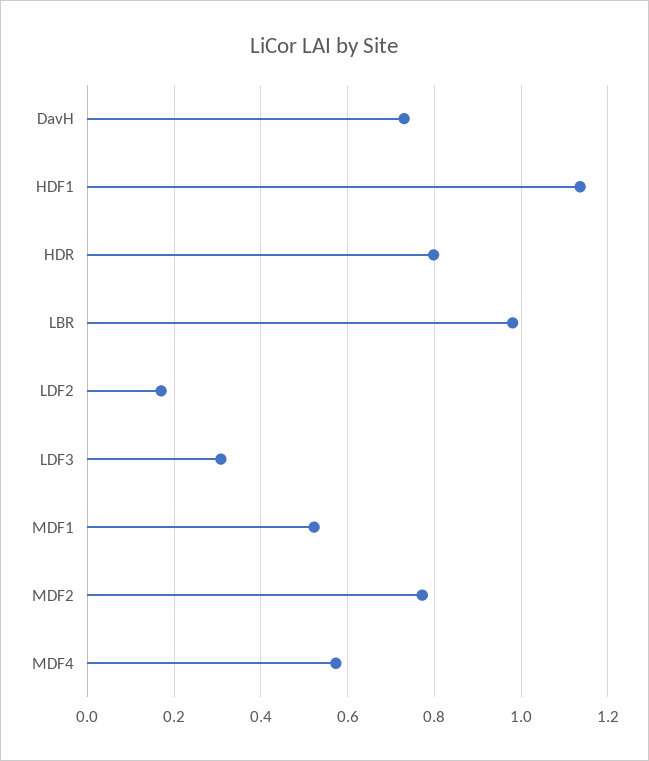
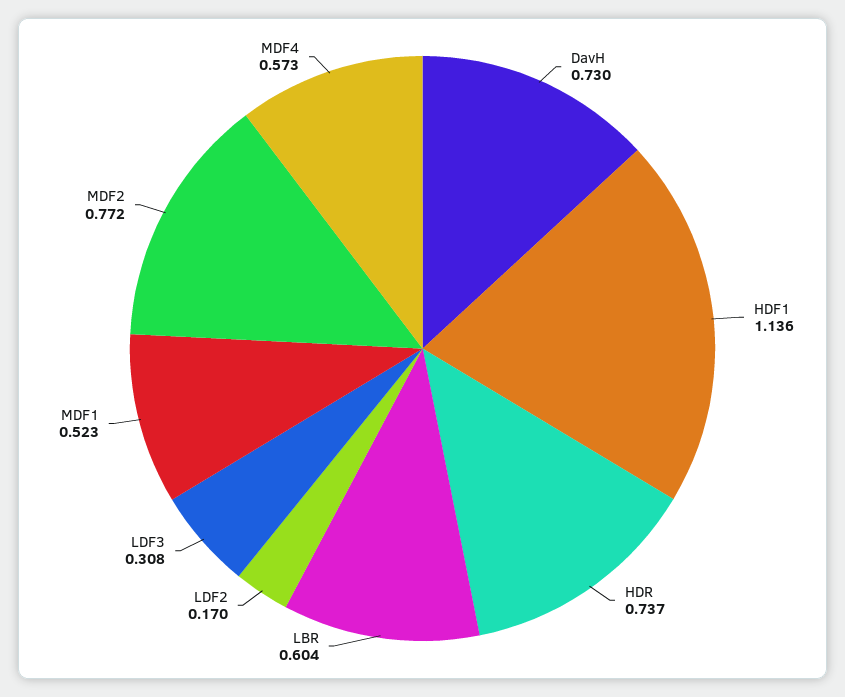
  {
    "DavH": 0.73,
    "HDF1": 1.136,
-   "HDR": 0.8,
+   "HDR": 0.737,
-   "LBR": 0.98,
+   "LBR": 0.604,
    "LDF2": 0.17,
    "LDF3": 0.308,
    "MDF1": 0.523,
    "MDF2": 0.772,
    "MDF4": 0.573
  }

